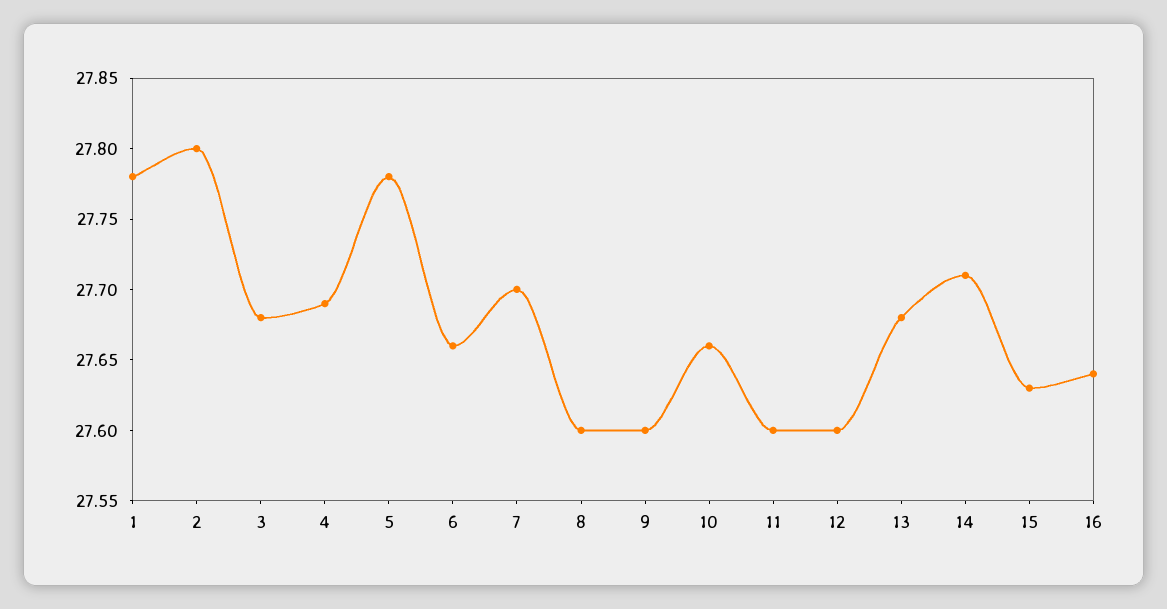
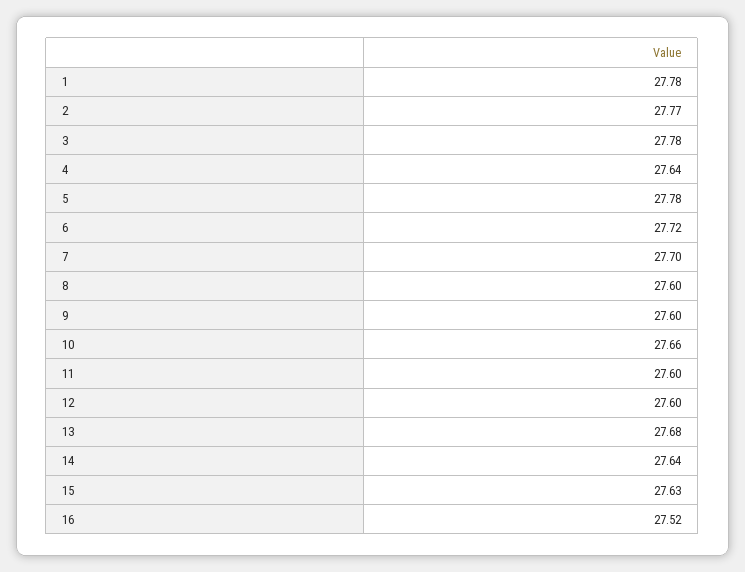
  {
    "1": 27.78,
-   "2": 27.8,
+   "2": 27.77,
-   "3": 27.68,
+   "3": 27.78,
-   "4": 27.69,
+   "4": 27.64,
    "5": 27.78,
-   "6": 27.66,
+   "6": 27.72,
    "7": 27.7,
    "8": 27.6,
    "9": 27.6,
    "10": 27.66,
    "11": 27.6,
    "12": 27.6,
    "13": 27.68,
-   "14": 27.71,
+   "14": 27.64,
    "15": 27.63,
-   "16": 27.64
+   "16": 27.52
  }

